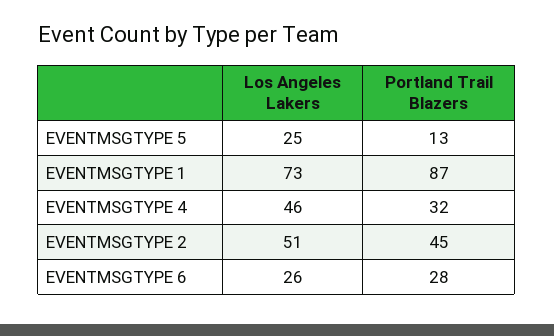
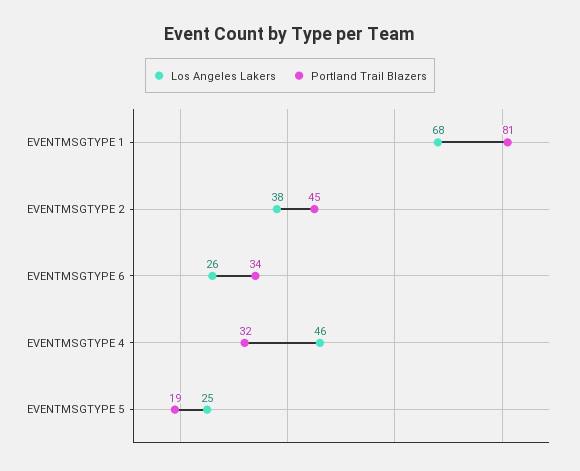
  {
    "Los Angeles Lakers": {
      "EVENTMSGTYPE 5": 25,
-     "EVENTMSGTYPE 1": 73,
+     "EVENTMSGTYPE 1": 68,
      "EVENTMSGTYPE 4": 46,
-     "EVENTMSGTYPE 2": 51,
+     "EVENTMSGTYPE 2": 38,
      "EVENTMSGTYPE 6": 26
    },
    "Portland Trail Blazers": {
-     "EVENTMSGTYPE 5": 13,
+     "EVENTMSGTYPE 5": 19,
-     "EVENTMSGTYPE 1": 87,
+     "EVENTMSGTYPE 1": 81,
      "EVENTMSGTYPE 4": 32,
      "EVENTMSGTYPE 2": 45,
-     "EVENTMSGTYPE 6": 28
+     "EVENTMSGTYPE 6": 34
    }
  }

